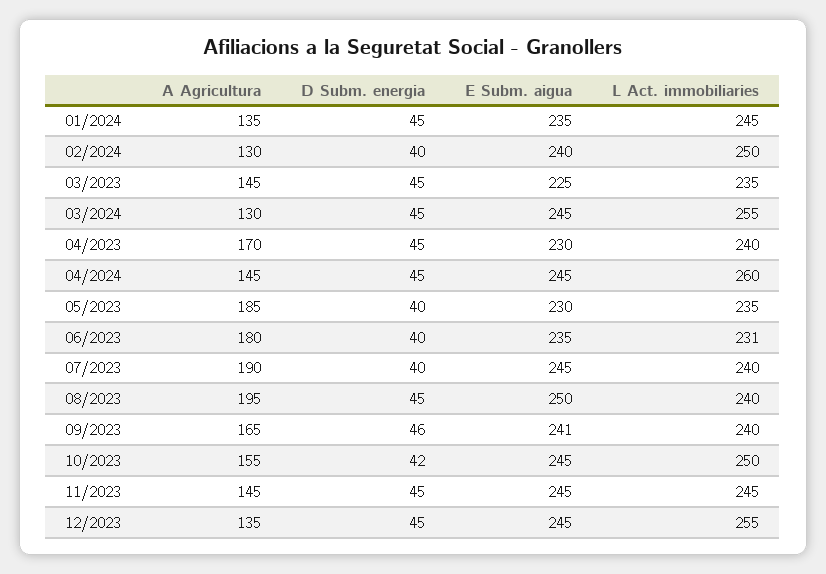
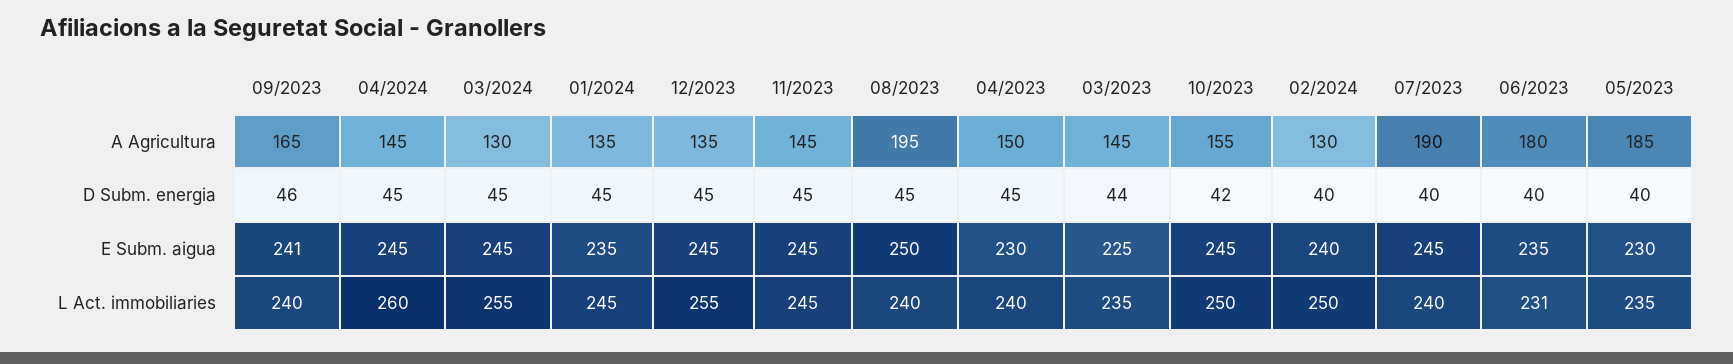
  {
    "A Agricultura": {
      "01/2024": 135,
      "02/2024": 130,
      "03/2023": 145,
      "03/2024": 130,
-     "04/2023": 170,
+     "04/2023": 150,
      "04/2024": 145,
      "05/2023": 185,
      "06/2023": 180,
      "07/2023": 190,
      "08/2023": 195,
      "09/2023": 165,
      "10/2023": 155,
      "11/2023": 145,
      "12/2023": 135
    },
    "D Subm. energia": {
      "01/2024": 45,
      "02/2024": 40,
-     "03/2023": 45,
+     "03/2023": 44,
      "03/2024": 45,
      "04/2023": 45,
      "04/2024": 45,
      "05/2023": 40,
      "06/2023": 40,
      "07/2023": 40,
      "08/2023": 45,
      "09/2023": 46,
      "10/2023": 42,
      "11/2023": 45,
      "12/2023": 45
    },
    "E Subm. aigua": {
      "01/2024": 235,
      "02/2024": 240,
      "03/2023": 225,
      "03/2024": 245,
      "04/2023": 230,
      "04/2024": 245,
      "05/2023": 230,
      "06/2023": 235,
      "07/2023": 245,
      "08/2023": 250,
      "09/2023": 241,
      "10/2023": 245,
      "11/2023": 245,
      "12/2023": 245
    },
    "L Act. immobiliaries": {
      "01/2024": 245,
      "02/2024": 250,
      "03/2023": 235,
      "03/2024": 255,
      "04/2023": 240,
      "04/2024": 260,
      "05/2023": 235,
      "06/2023": 231,
      "07/2023": 240,
      "08/2023": 240,
      "09/2023": 240,
      "10/2023": 250,
      "11/2023": 245,
      "12/2023": 255
    }
  }

